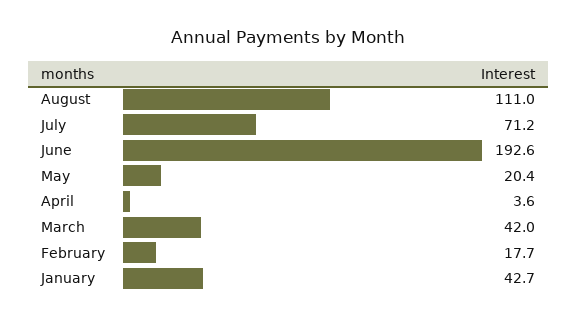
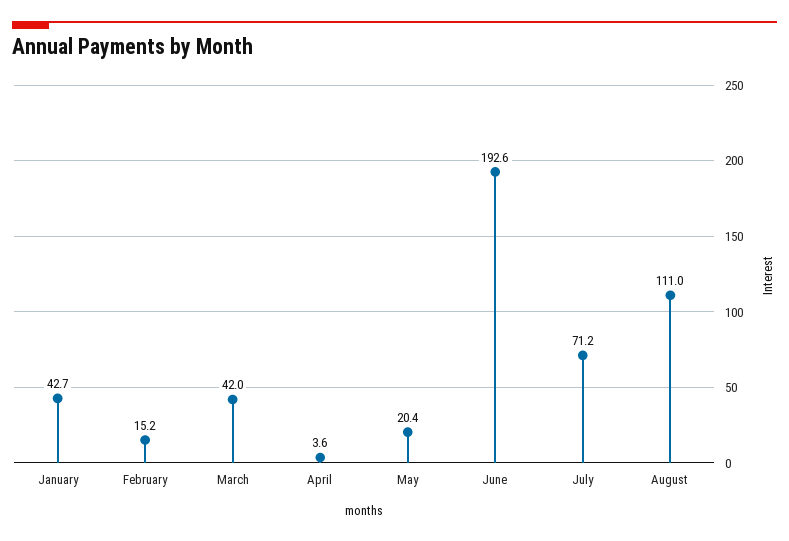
  {
    "August": 111,
    "July": 71.2,
    "June": 192.6,
    "May": 20.4,
    "April": 3.6,
    "March": 42,
-   "February": 17.7,
+   "February": 15.2,
    "January": 42.7
  }

